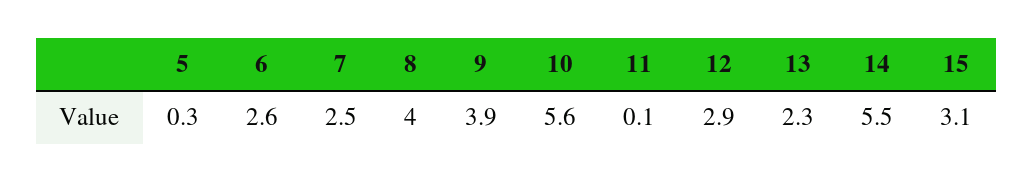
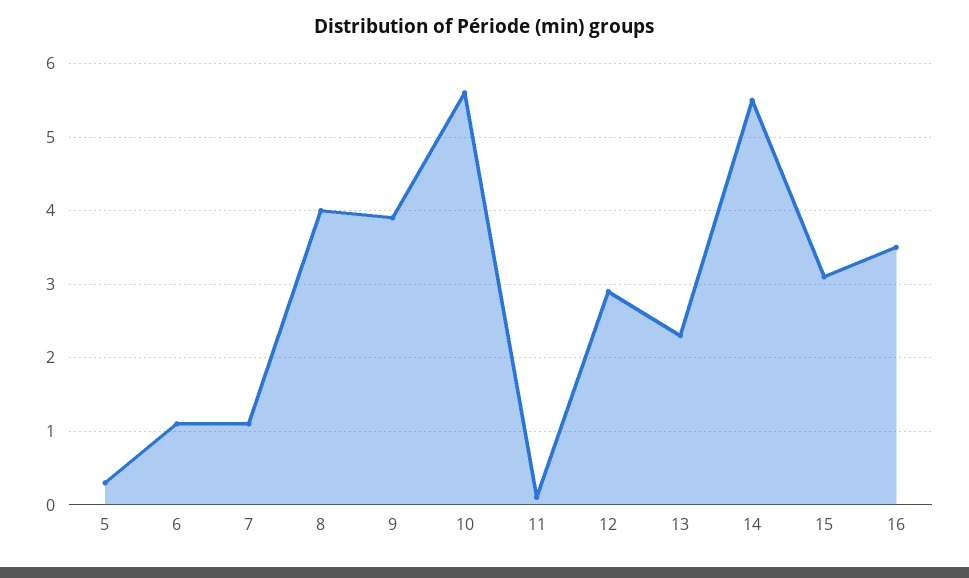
  {
    "5": 0.3,
-   "6": 2.6,
+   "6": 1.1,
-   "7": 2.5,
+   "7": 1.1,
    "8": 4,
    "9": 3.9,
    "10": 5.6,
    "11": 0.1,
    "12": 2.9,
    "13": 2.3,
    "14": 5.5,
-   "15": 3.1
+   "15": 3.1,
+   "16": 3.5
  }

